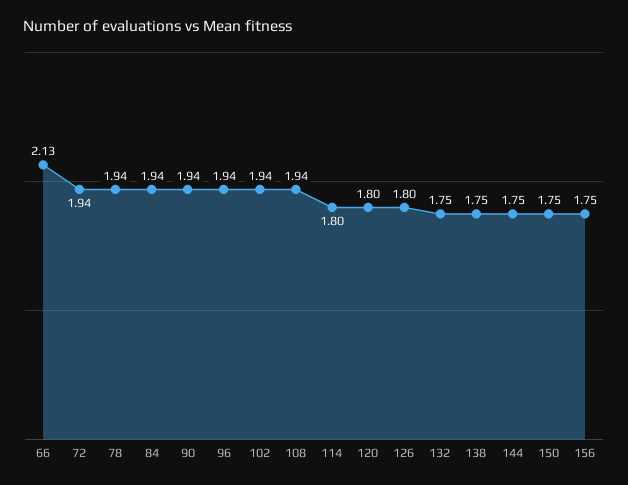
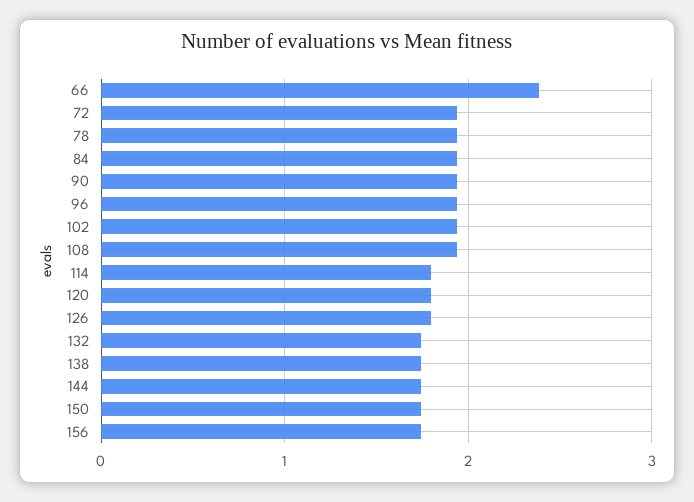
  {
-   "66": 2.13,
+   "66": 2.4,
    "72": 1.94,
    "78": 1.94,
    "84": 1.94,
    "90": 1.94,
    "96": 1.94,
    "102": 1.94,
    "108": 1.94,
    "114": 1.8,
    "120": 1.8,
    "126": 1.8,
    "132": 1.75,
    "138": 1.75,
    "144": 1.75,
    "150": 1.75,
    "156": 1.75
  }

